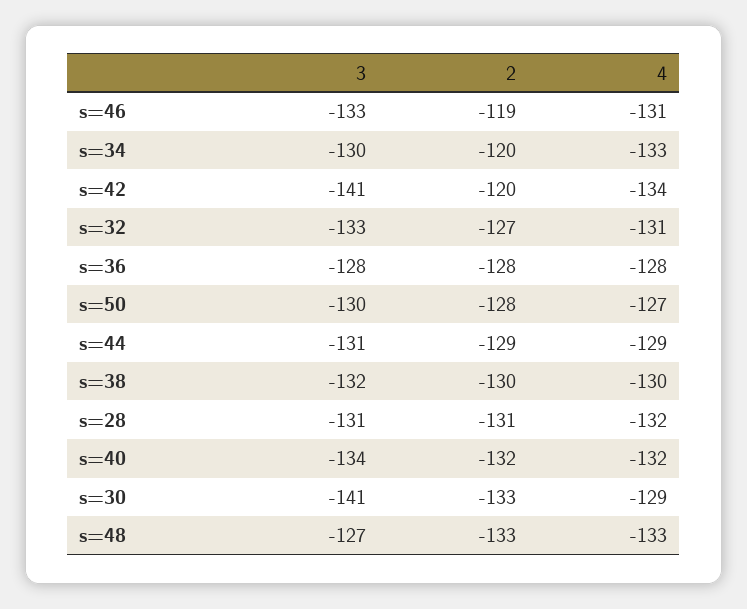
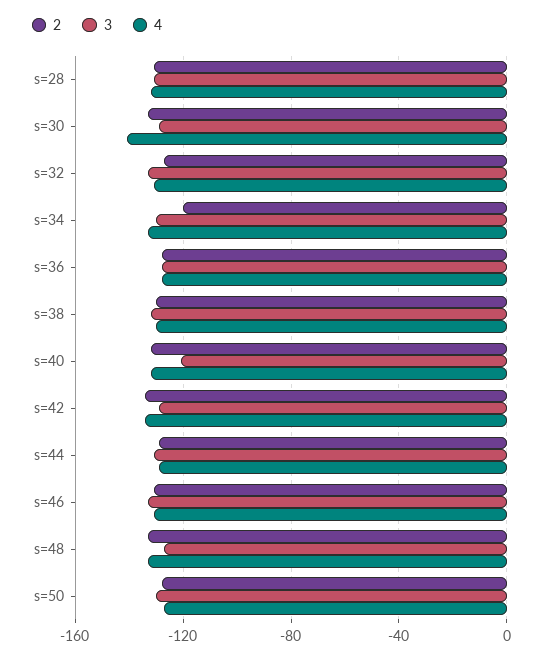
  {
    "3": {
      "s=46": -133,
      "s=34": -130,
-     "s=42": -141,
+     "s=42": -130,
      "s=32": -133,
      "s=36": -128,
      "s=50": -130,
      "s=44": -131,
      "s=38": -132,
      "s=28": -131,
-     "s=40": -134,
+     "s=40": -120,
-     "s=30": -141,
+     "s=30": -130,
      "s=48": -127
    },
    "2": {
-     "s=46": -119,
+     "s=46": -130,
      "s=34": -120,
-     "s=42": -120,
+     "s=42": -135,
      "s=32": -127,
      "s=36": -128,
      "s=50": -128,
      "s=44": -129,
      "s=38": -130,
      "s=28": -131,
      "s=40": -132,
      "s=30": -133,
      "s=48": -133
    },
    "4": {
      "s=46": -131,
      "s=34": -133,
      "s=42": -134,
      "s=32": -131,
      "s=36": -128,
      "s=50": -127,
      "s=44": -129,
      "s=38": -130,
      "s=28": -132,
      "s=40": -132,
-     "s=30": -129,
+     "s=30": -140,
      "s=48": -133
    }
  }

